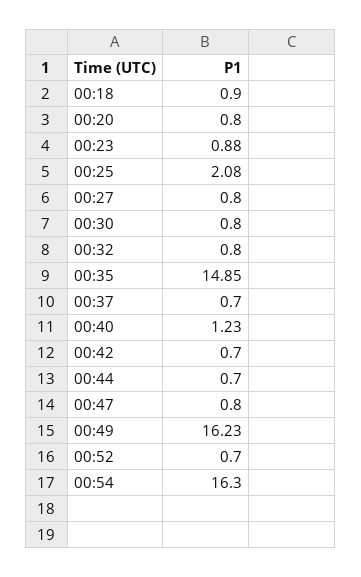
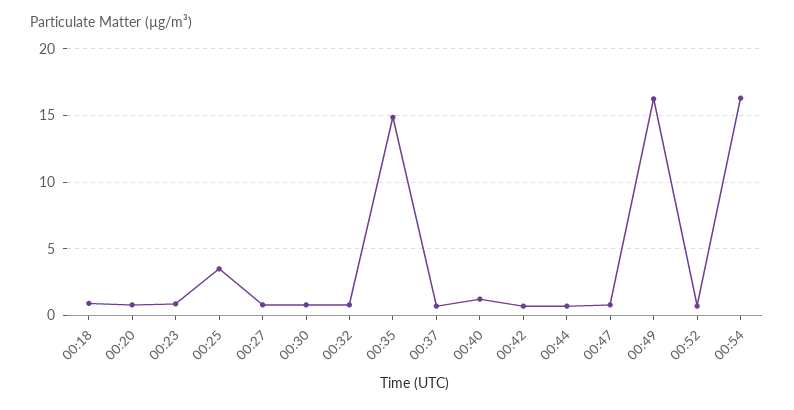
  {
    "00:18": 0.9,
    "00:20": 0.8,
    "00:23": 0.88,
-   "00:25": 2.08,
+   "00:25": 3.5,
    "00:27": 0.8,
    "00:30": 0.8,
    "00:32": 0.8,
    "00:35": 14.85,
    "00:37": 0.7,
    "00:40": 1.23,
    "00:42": 0.7,
    "00:44": 0.7,
    "00:47": 0.8,
    "00:49": 16.23,
    "00:52": 0.7,
    "00:54": 16.3
  }

